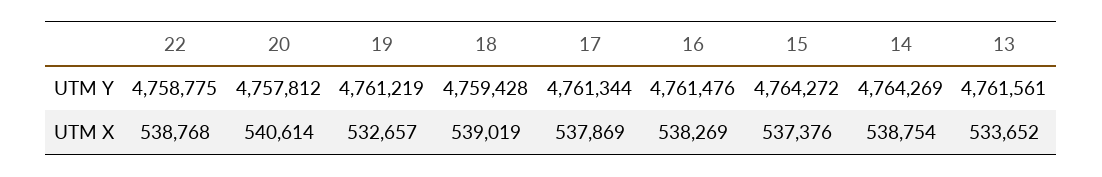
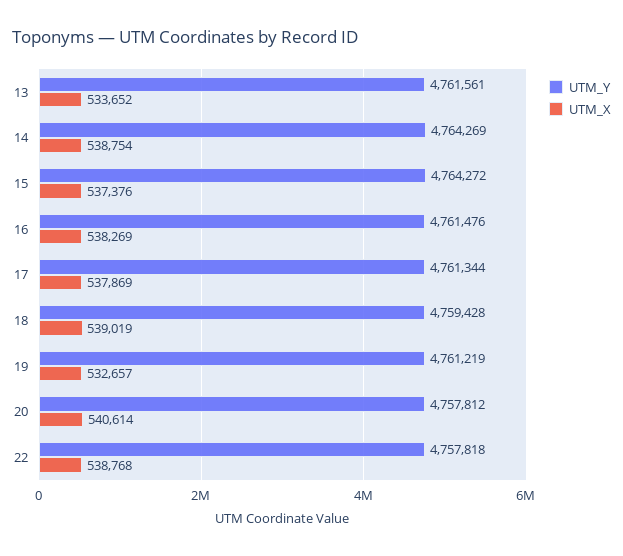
  {
    "UTM Y": {
-     "22": 4758775,
+     "22": 4757818,
      "20": 4757812,
      "19": 4761219,
      "18": 4759428,
      "17": 4761344,
      "16": 4761476,
      "15": 4764272,
      "14": 4764269,
      "13": 4761561
    },
    "UTM X": {
      "22": 538768,
      "20": 540614,
      "19": 532657,
      "18": 539019,
      "17": 537869,
      "16": 538269,
      "15": 537376,
      "14": 538754,
      "13": 533652
    }
  }

